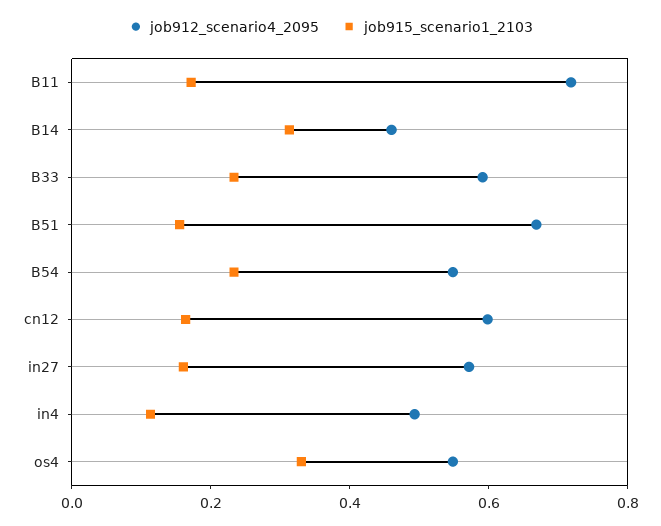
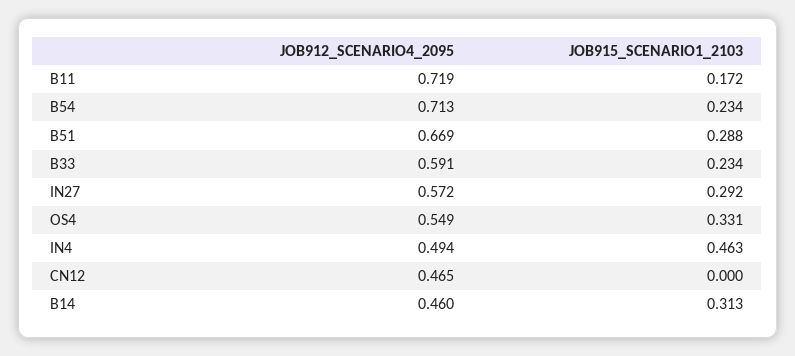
  {
    "job912_scenario4_2095": {
      "B11": 0.719,
      "B14": 0.46,
      "B33": 0.591,
      "B51": 0.669,
-     "B54": 0.55,
+     "B54": 0.713,
-     "cn12": 0.6,
+     "cn12": 0.465,
      "in27": 0.572,
      "in4": 0.494,
      "os4": 0.549
    },
    "job915_scenario1_2103": {
      "B11": 0.172,
      "B14": 0.313,
      "B33": 0.234,
-     "B51": 0.15,
+     "B51": 0.288,
      "B54": 0.234,
-     "cn12": 0.15,
+     "cn12": 0,
-     "in27": 0.15,
+     "in27": 0.292,
-     "in4": 0.1,
+     "in4": 0.463,
      "os4": 0.331
    }
  }

